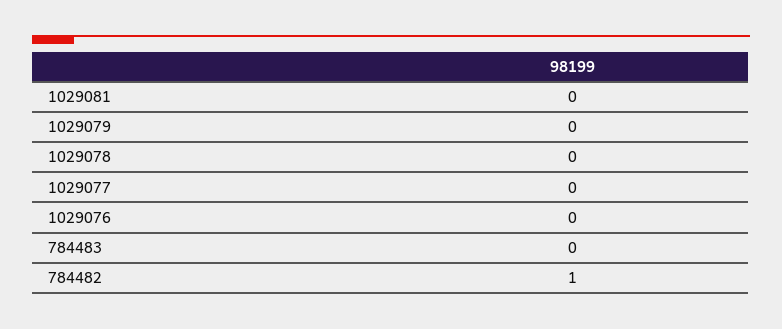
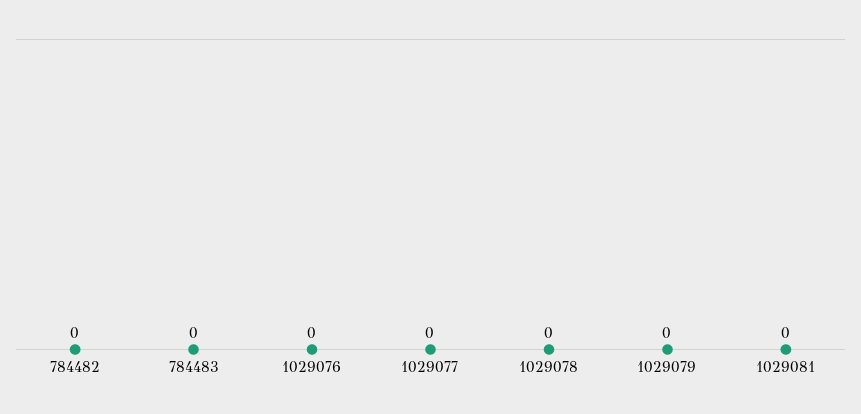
  {
    "1029081": 0,
    "1029079": 0,
    "1029078": 0,
    "1029077": 0,
    "1029076": 0,
    "784483": 0,
-   "784482": 1
+   "784482": 0
  }

